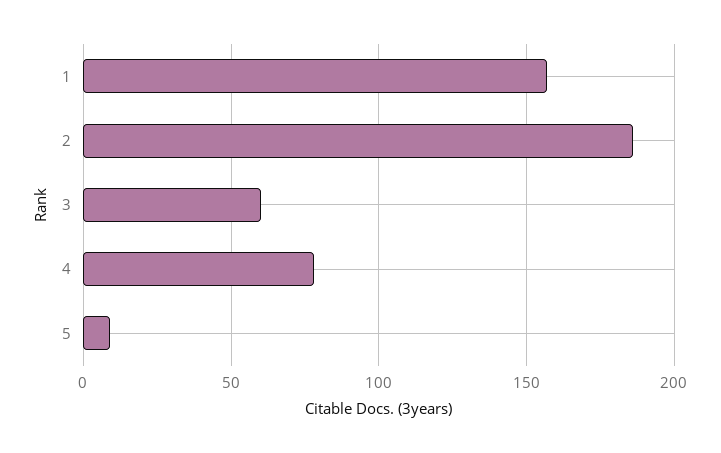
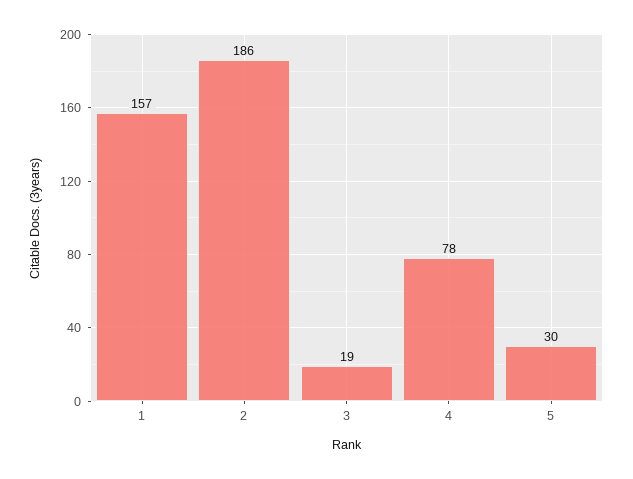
  {
    "1": 157,
    "2": 186,
-   "3": 60,
+   "3": 19,
    "4": 78,
-   "5": 10
+   "5": 30
  }

